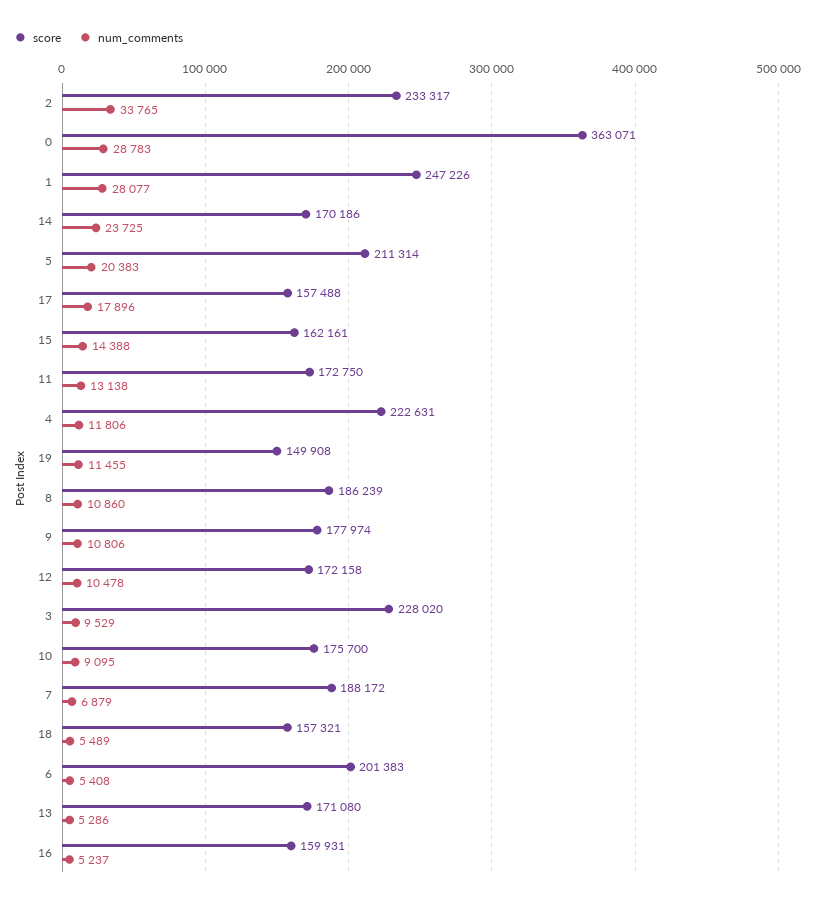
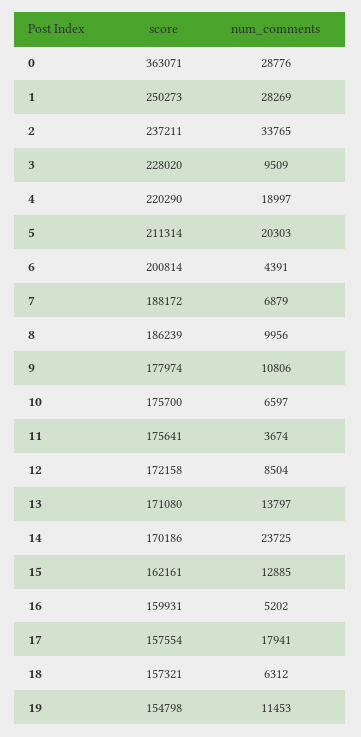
  {
    "score": {
-     "2": 233317,
+     "2": 237211,
      "0": 363071,
-     "1": 247226,
+     "1": 250273,
      "14": 170186,
      "5": 211314,
-     "17": 157488,
+     "17": 157554,
      "15": 162161,
-     "11": 172750,
+     "11": 175641,
-     "4": 222631,
+     "4": 220290,
-     "19": 149908,
+     "19": 154798,
      "8": 186239,
      "9": 177974,
      "12": 172158,
      "3": 228020,
      "10": 175700,
      "7": 188172,
      "18": 157321,
-     "6": 201383,
+     "6": 200814,
      "13": 171080,
      "16": 159931
    },
    "num_comments": {
      "2": 33765,
-     "0": 28783,
+     "0": 28776,
-     "1": 28077,
+     "1": 28269,
      "14": 23725,
-     "5": 20383,
+     "5": 20303,
-     "17": 17896,
+     "17": 17941,
-     "15": 14388,
+     "15": 12885,
-     "11": 13138,
+     "11": 3674,
-     "4": 11806,
+     "4": 18997,
-     "19": 11455,
+     "19": 11453,
-     "8": 10860,
+     "8": 9956,
      "9": 10806,
-     "12": 10478,
+     "12": 8504,
-     "3": 9529,
+     "3": 9509,
-     "10": 9095,
+     "10": 6597,
      "7": 6879,
-     "18": 5489,
+     "18": 6312,
-     "6": 5408,
+     "6": 4391,
-     "13": 5286,
+     "13": 13797,
-     "16": 5237
+     "16": 5202
    }
  }

